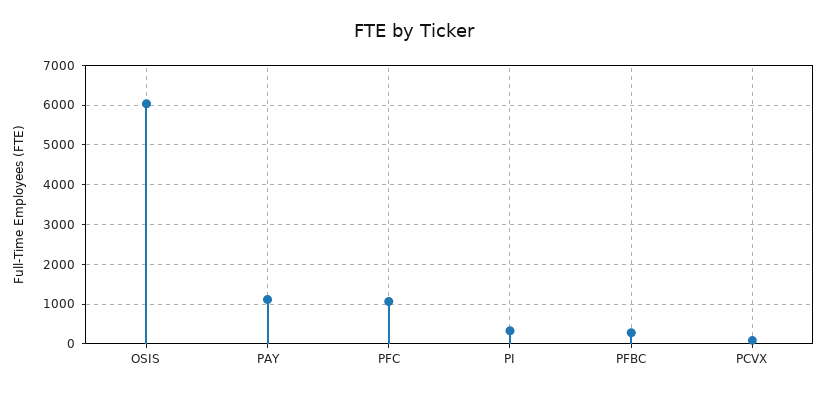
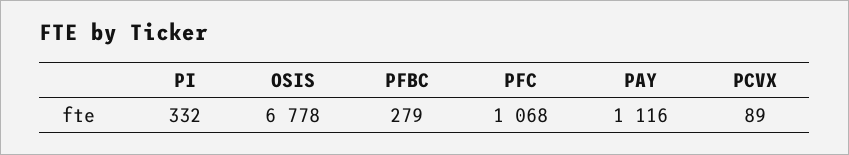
  {
-   "OSIS": 6000,
+   "OSIS": 6778,
    "PAY": 1116,
    "PFC": 1068,
    "PI": 332,
    "PFBC": 279,
    "PCVX": 89
  }

